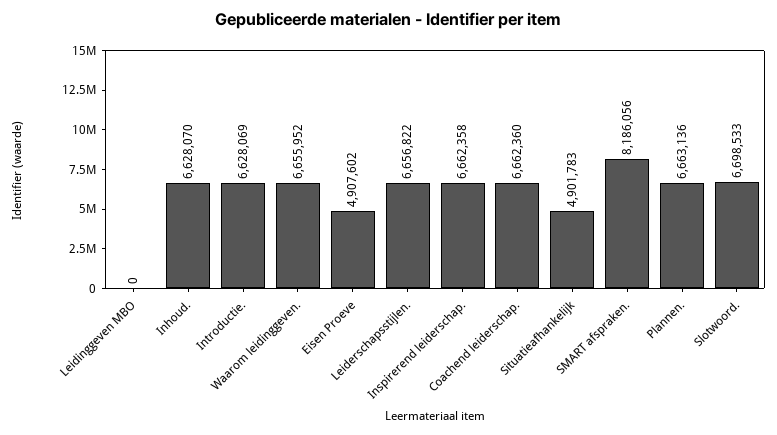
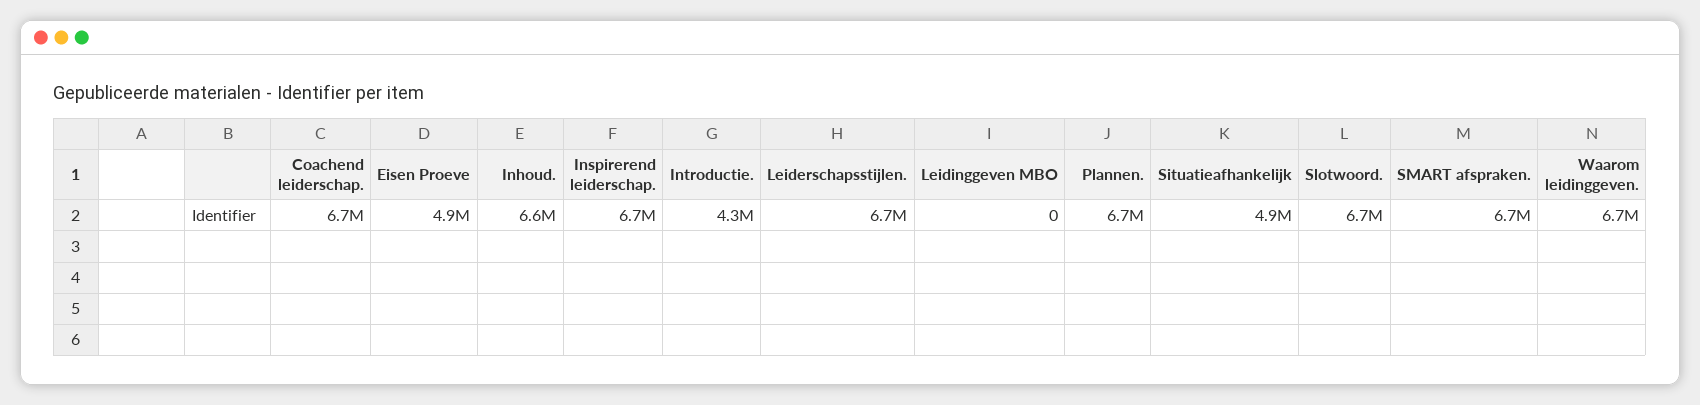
  {
    "Leidinggeven MBO": 0,
    "Inhoud.": 6628070,
-   "Introductie.": 6628069,
+   "Introductie.": 4300000,
    "Waarom leidinggeven.": 6655952,
    "Eisen Proeve": 4907602,
    "Leiderschapsstijlen.": 6656822,
    "Inspirerend leiderschap.": 6662358,
    "Coachend leiderschap.": 6662360,
    "Situatieafhankelijk": 4901783,
-   "SMART afspraken.": 8186056,
+   "SMART afspraken.": 6700000,
    "Plannen.": 6663136,
    "Slotwoord.": 6698533
  }

